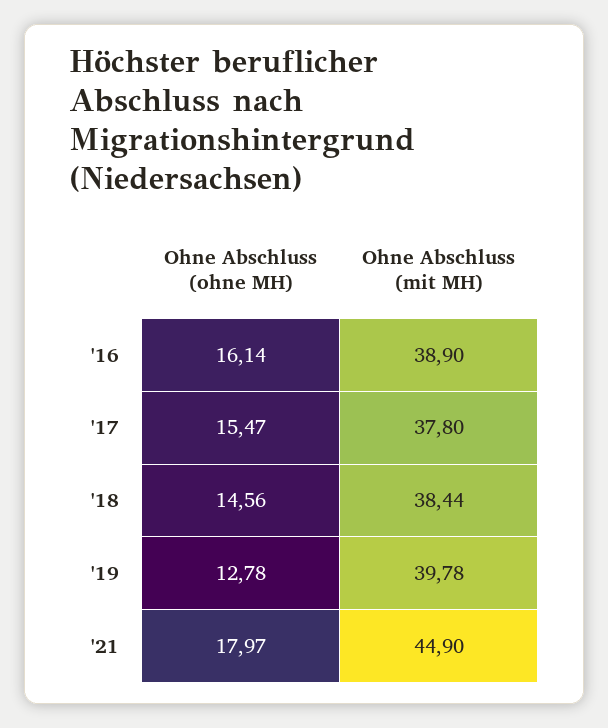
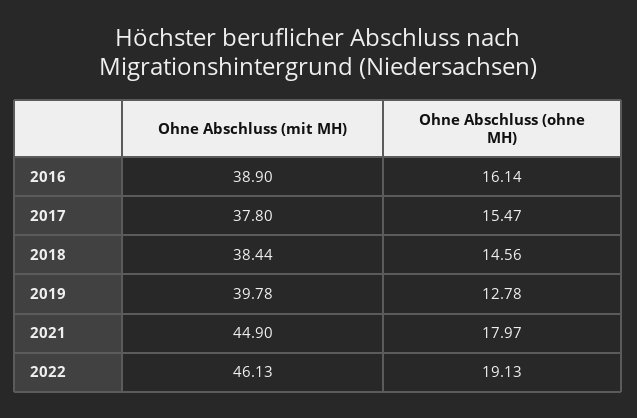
  {
    "Ohne Abschluss (ohne MH)": {
      "'16": 16.14,
      "'17": 15.47,
      "'18": 14.56,
      "'19": 12.78,
-     "'21": 17.97
+     "'21": 17.97,
+     "2022": 19.13
    },
    "Ohne Abschluss (mit MH)": {
      "'16": 38.9,
      "'17": 37.8,
      "'18": 38.44,
      "'19": 39.78,
-     "'21": 44.9
+     "'21": 44.9,
+     "2022": 46.13
    }
  }

